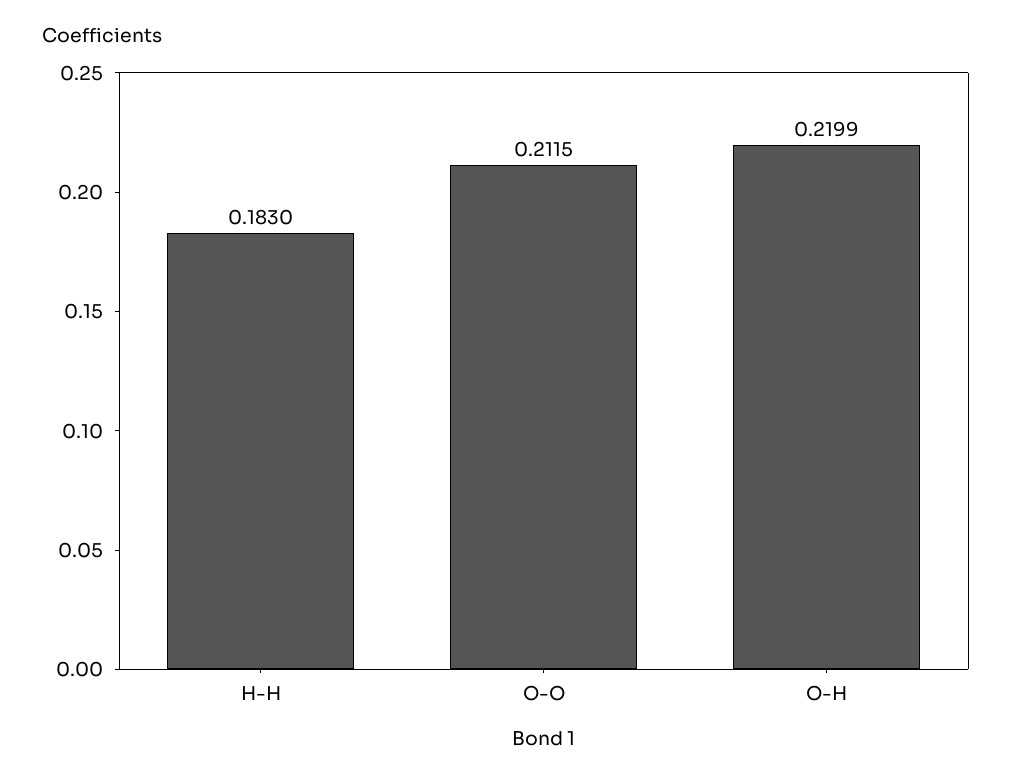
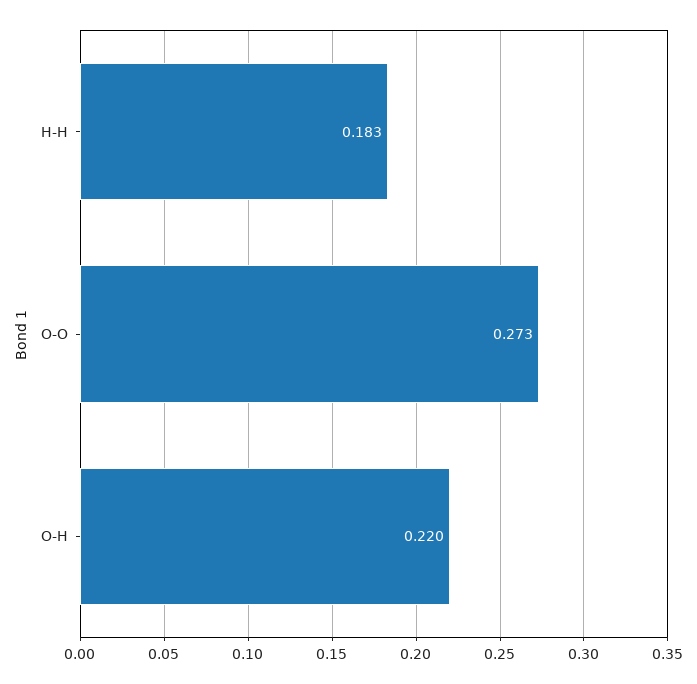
  {
    "H-H": 0.183,
-   "O-O": 0.2115,
+   "O-O": 0.273,
    "O-H": 0.2199
  }

